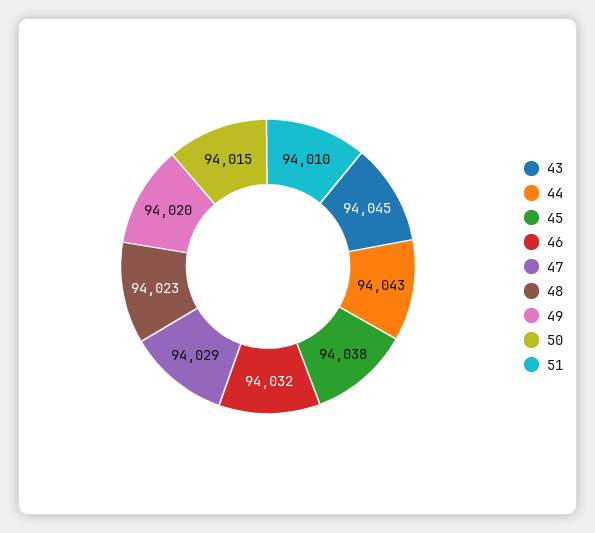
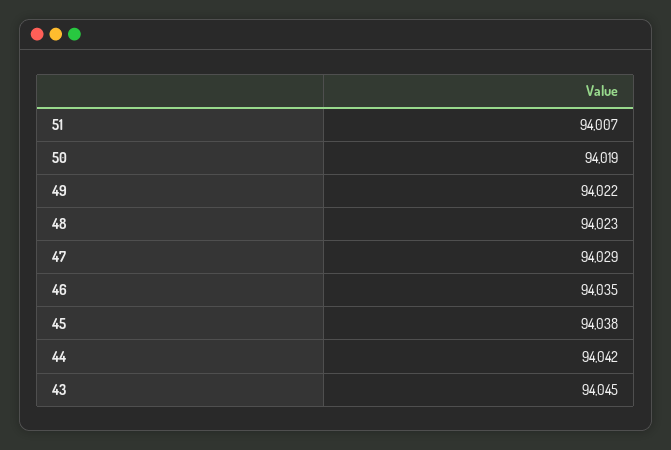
  {
    "43": 94045,
-   "44": 94043,
+   "44": 94042,
    "45": 94038,
-   "46": 94032,
+   "46": 94035,
    "47": 94029,
    "48": 94023,
-   "49": 94020,
+   "49": 94022,
-   "50": 94015,
+   "50": 94019,
-   "51": 94010
+   "51": 94007
  }

